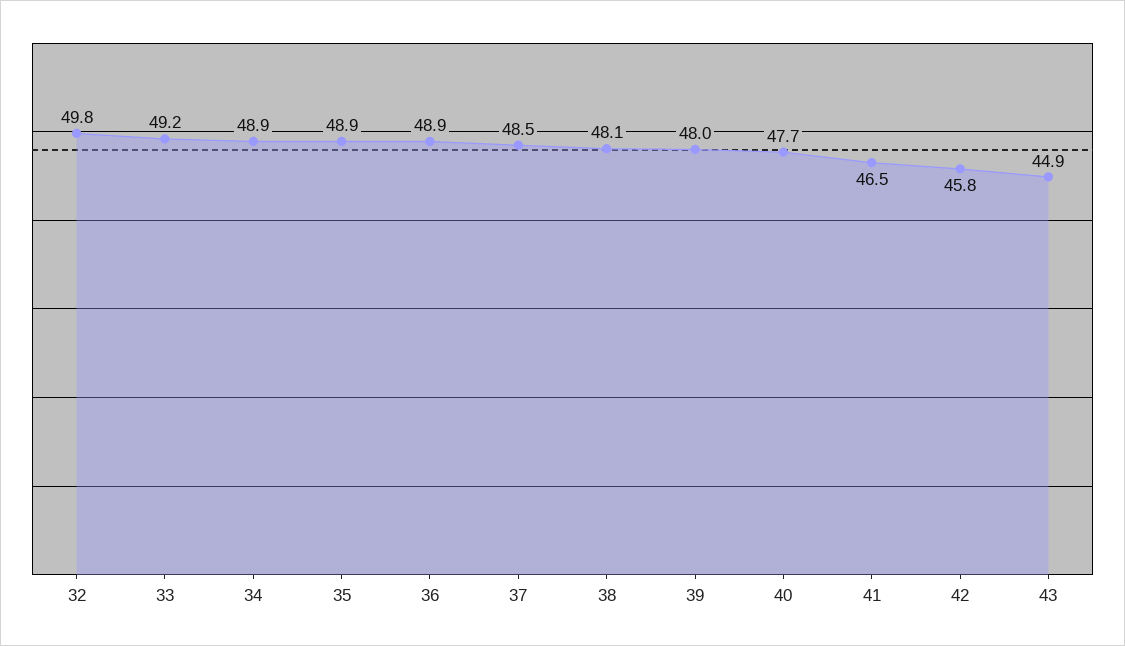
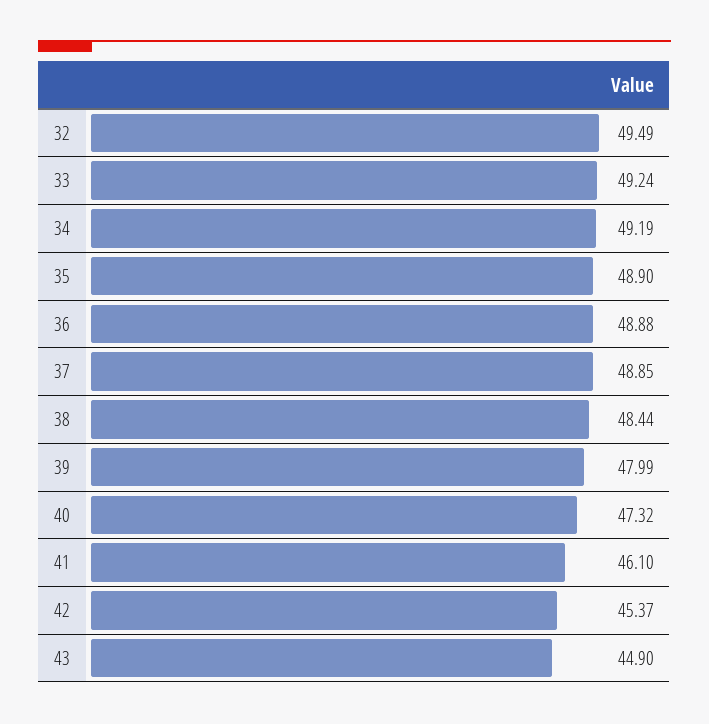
  {
-   "32": 49.8,
+   "32": 49.49,
    "33": 49.24,
-   "34": 48.9,
+   "34": 49.19,
    "35": 48.9,
    "36": 48.88,
-   "37": 48.5,
+   "37": 48.85,
-   "38": 48.1,
+   "38": 48.44,
    "39": 47.99,
-   "40": 47.7,
+   "40": 47.32,
-   "41": 46.5,
+   "41": 46.1,
-   "42": 45.8,
+   "42": 45.37,
    "43": 44.9
  }

